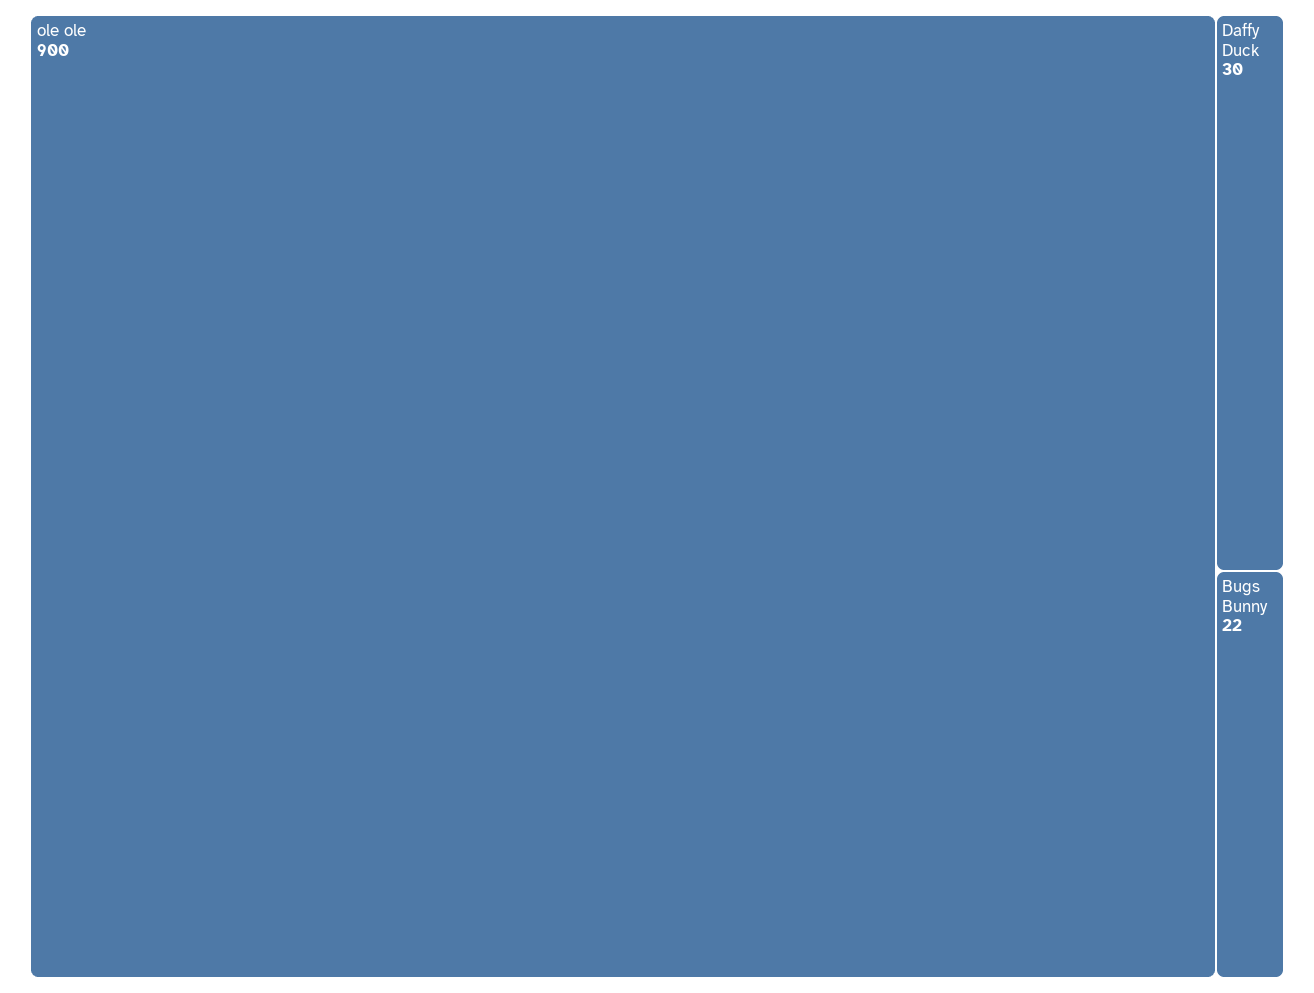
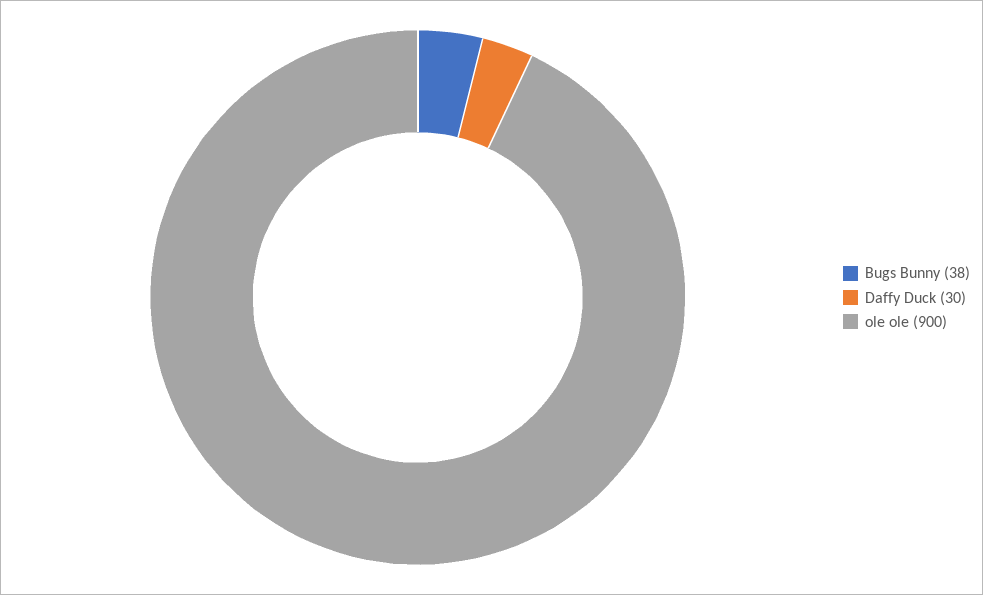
  {
    "ole ole": 900,
    "Daffy Duck": 30,
-   "Bugs Bunny": 22
+   "Bugs Bunny": 38
  }

